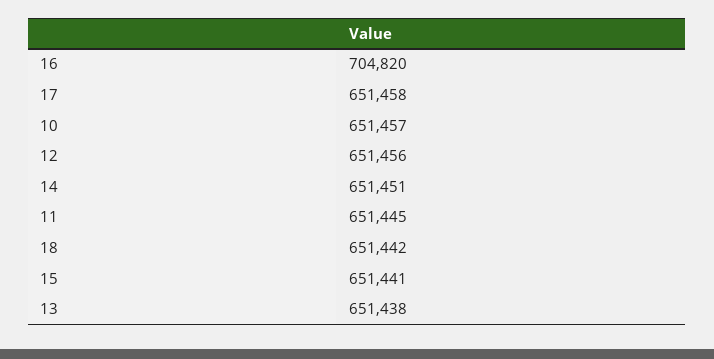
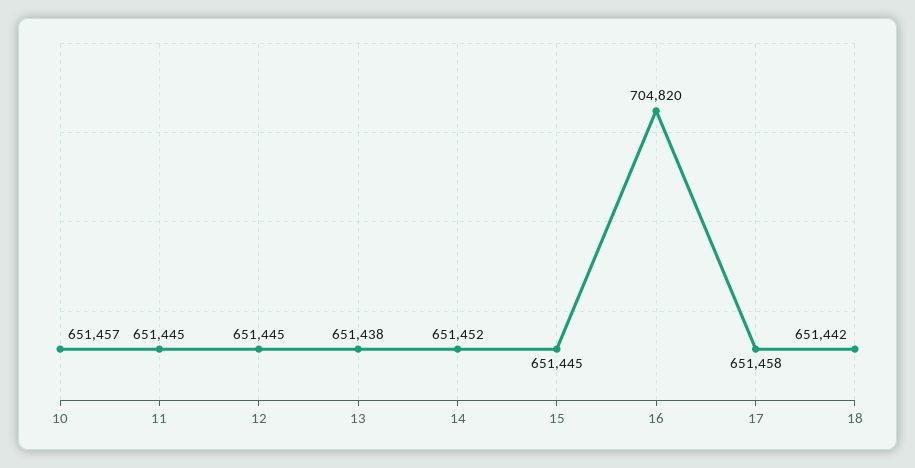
  {
    "16": 704820,
    "17": 651458,
    "10": 651457,
-   "12": 651456,
+   "12": 651445,
-   "14": 651451,
+   "14": 651452,
    "11": 651445,
    "18": 651442,
-   "15": 651441,
+   "15": 651445,
    "13": 651438
  }

